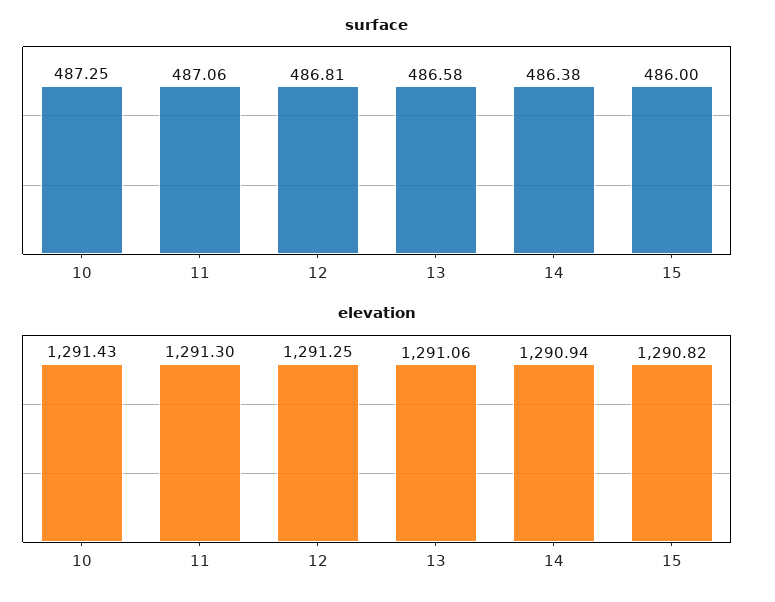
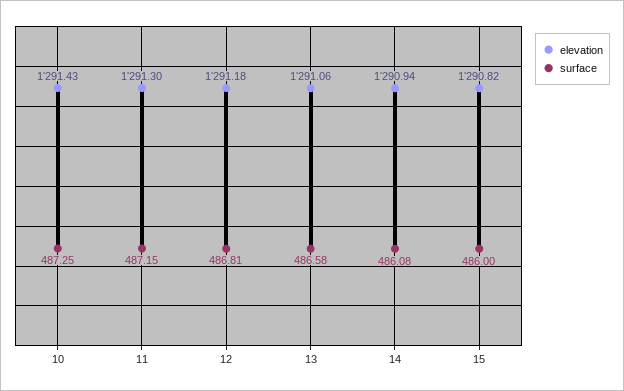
  {
    "surface": {
      "10": 487.25,
-     "11": 487.06,
+     "11": 487.15,
      "12": 486.81,
      "13": 486.58,
-     "14": 486.38,
+     "14": 486.08,
      "15": 486
    },
    "elevation": {
      "10": 1291.43,
      "11": 1291.3,
-     "12": 1291.25,
+     "12": 1291.18,
      "13": 1291.06,
      "14": 1290.94,
      "15": 1290.82
    }
  }

